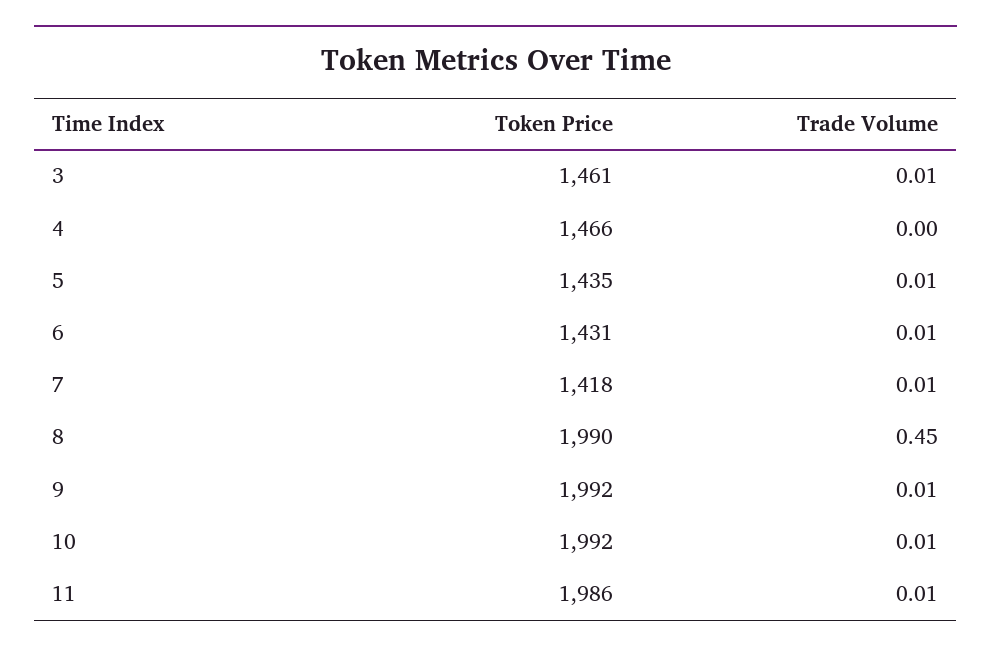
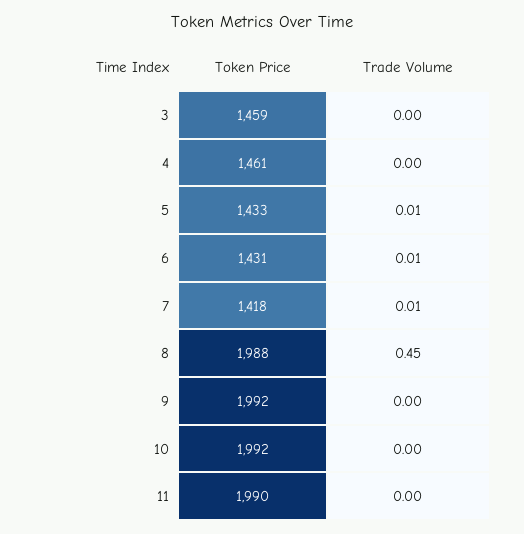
  {
    "Token Price": {
-     "3": 1461,
+     "3": 1459,
-     "4": 1466,
+     "4": 1461,
-     "5": 1435,
+     "5": 1433,
      "6": 1431,
      "7": 1418,
-     "8": 1990,
+     "8": 1988,
      "9": 1992,
      "10": 1992,
-     "11": 1986
+     "11": 1990
    },
    "Trade Volume": {
-     "3": 0.01,
+     "3": 0,
      "4": 0,
      "5": 0.01,
      "6": 0.01,
      "7": 0.01,
      "8": 0.45,
-     "9": 0.01,
+     "9": 0,
-     "10": 0.01,
+     "10": 0,
-     "11": 0.01
+     "11": 0
    }
  }

